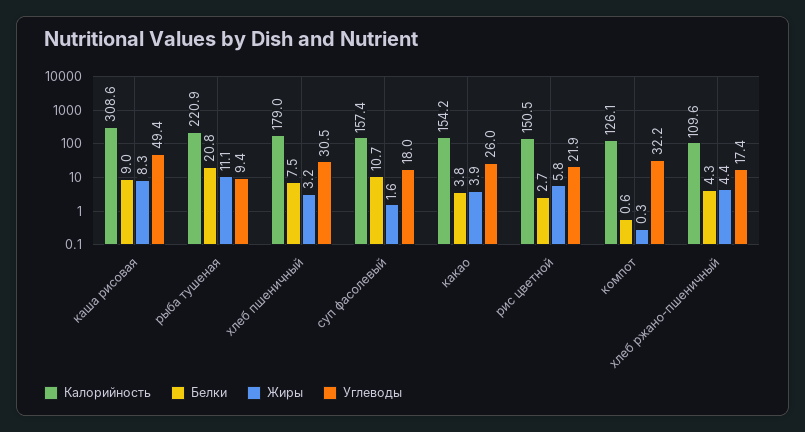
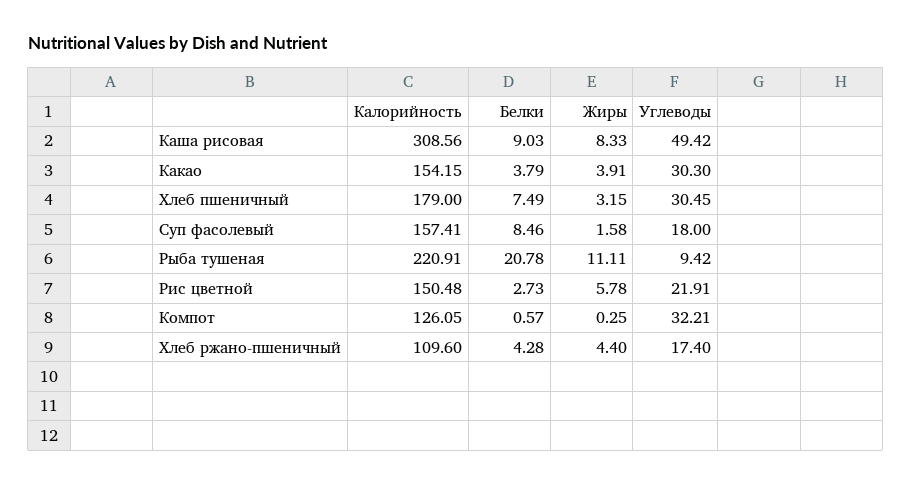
  {
    "Калорийность": {
      "каша рисовая": 308.56,
      "рыба тушеная": 220.91,
      "хлеб пшеничный": 179,
      "суп фасолевый": 157.41,
      "какао": 154.15,
      "рис цветной": 150.48,
      "компот": 126.05,
      "хлеб ржано-пшеничный": 109.6
    },
    "Белки": {
      "каша рисовая": 9.03,
      "рыба тушеная": 20.78,
      "хлеб пшеничный": 7.49,
-     "суп фасолевый": 10.7,
+     "суп фасолевый": 8.46,
      "какао": 3.79,
      "рис цветной": 2.73,
      "компот": 0.57,
      "хлеб ржано-пшеничный": 4.28
    },
    "Жиры": {
      "каша рисовая": 8.33,
      "рыба тушеная": 11.11,
      "хлеб пшеничный": 3.15,
      "суп фасолевый": 1.58,
      "какао": 3.91,
      "рис цветной": 5.78,
      "компот": 0.25,
      "хлеб ржано-пшеничный": 4.4
    },
    "Углеводы": {
      "каша рисовая": 49.42,
      "рыба тушеная": 9.42,
      "хлеб пшеничный": 30.45,
      "суп фасолевый": 18,
-     "какао": 26,
+     "какао": 30.3,
      "рис цветной": 21.91,
      "компот": 32.21,
      "хлеб ржано-пшеничный": 17.4
    }
  }

